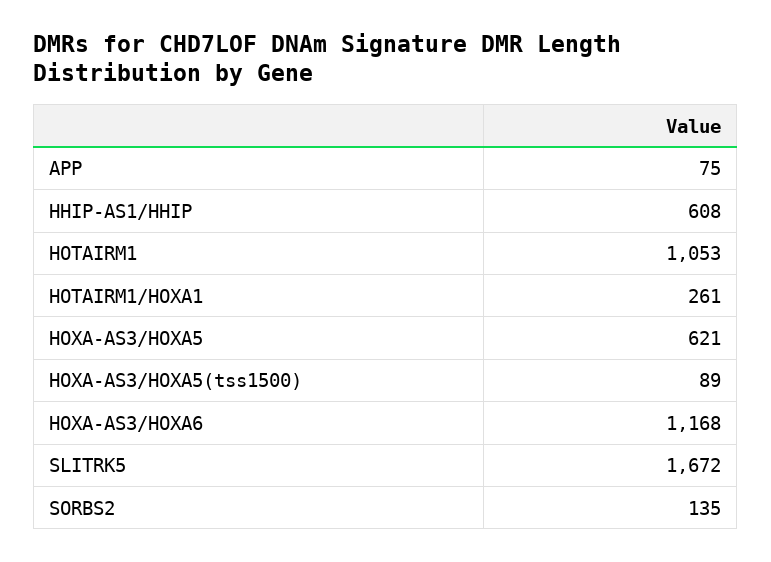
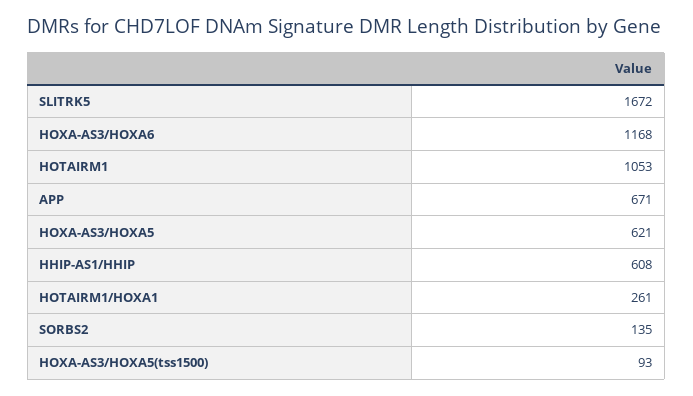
  {
-   "APP": 75,
+   "APP": 671,
    "HHIP-AS1/HHIP": 608,
    "HOTAIRM1": 1053,
    "HOTAIRM1/HOXA1": 261,
    "HOXA-AS3/HOXA5": 621,
-   "HOXA-AS3/HOXA5(tss1500)": 89,
+   "HOXA-AS3/HOXA5(tss1500)": 93,
    "HOXA-AS3/HOXA6": 1168,
    "SLITRK5": 1672,
    "SORBS2": 135
  }

